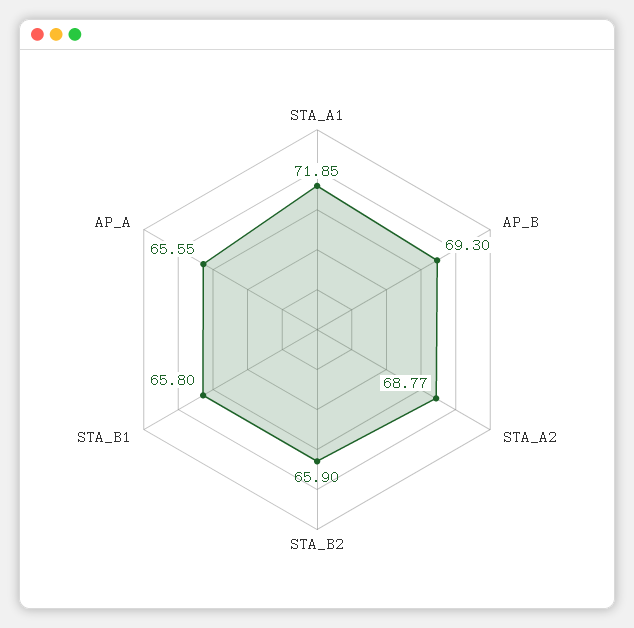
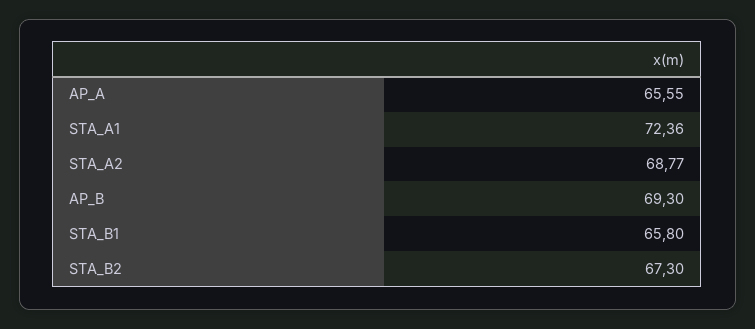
  {
-   "STA_A1": 71.85,
+   "STA_A1": 72.36,
    "AP_B": 69.3,
    "STA_A2": 68.77,
-   "STA_B2": 65.9,
+   "STA_B2": 67.3,
    "STA_B1": 65.8,
    "AP_A": 65.55
  }

